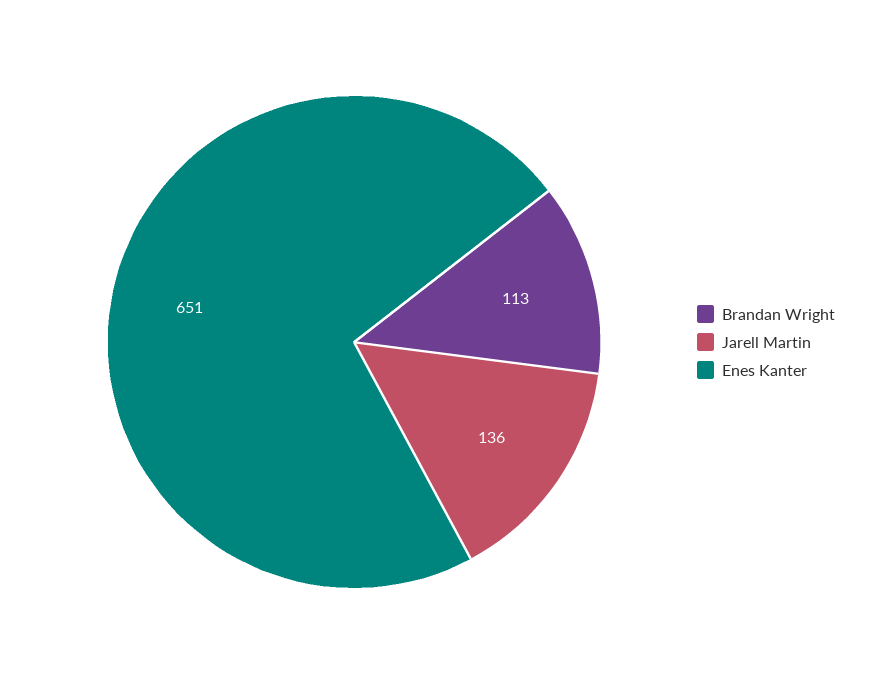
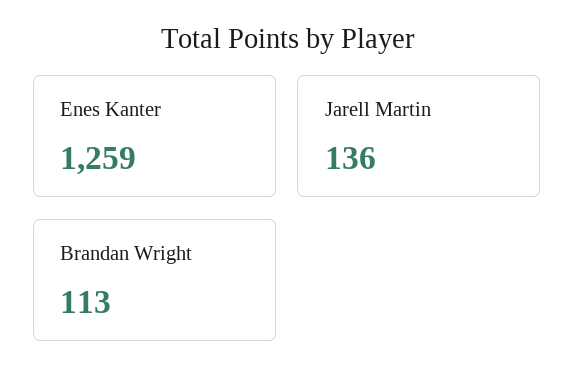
  {
    "Brandan Wright": 113,
    "Jarell Martin": 136,
-   "Enes Kanter": 651
+   "Enes Kanter": 1259
  }

